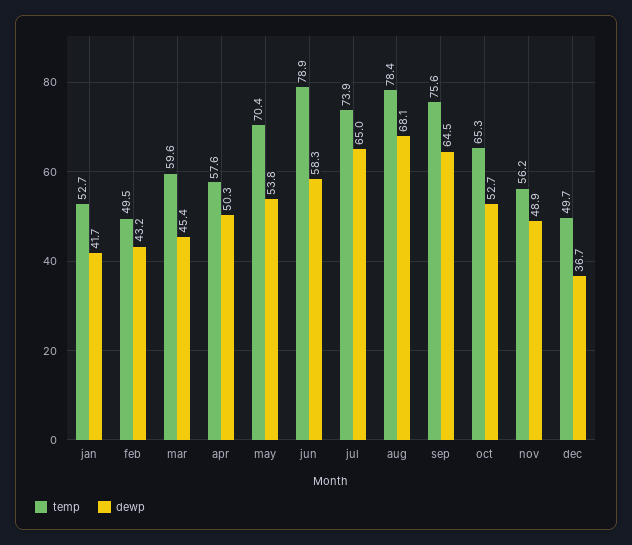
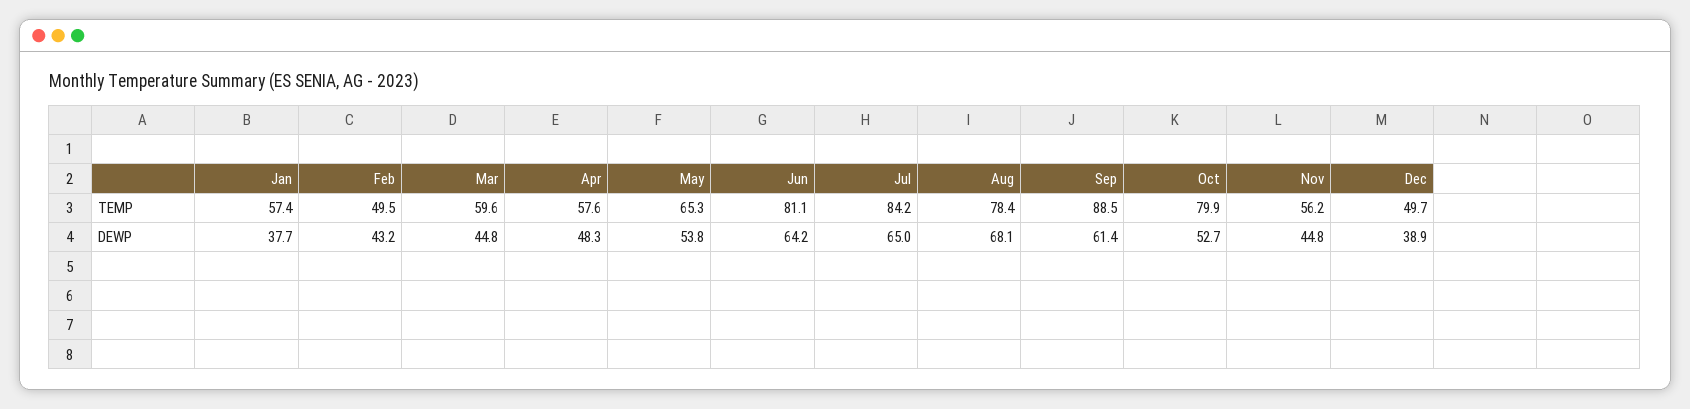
  {
    "temp": {
-     "jan": 52.7,
+     "jan": 57.4,
      "feb": 49.5,
      "mar": 59.6,
      "apr": 57.6,
-     "may": 70.4,
+     "may": 65.3,
-     "jun": 78.9,
+     "jun": 81.1,
-     "jul": 73.9,
+     "jul": 84.2,
      "aug": 78.4,
-     "sep": 75.6,
+     "sep": 88.5,
-     "oct": 65.3,
+     "oct": 79.9,
      "nov": 56.2,
      "dec": 49.7
    },
    "dewp": {
-     "jan": 41.7,
+     "jan": 37.7,
      "feb": 43.2,
-     "mar": 45.4,
+     "mar": 44.8,
-     "apr": 50.3,
+     "apr": 48.3,
      "may": 53.8,
-     "jun": 58.3,
+     "jun": 64.2,
      "jul": 65,
      "aug": 68.1,
-     "sep": 64.5,
+     "sep": 61.4,
      "oct": 52.7,
-     "nov": 48.9,
+     "nov": 44.8,
-     "dec": 36.7
+     "dec": 38.9
    }
  }

